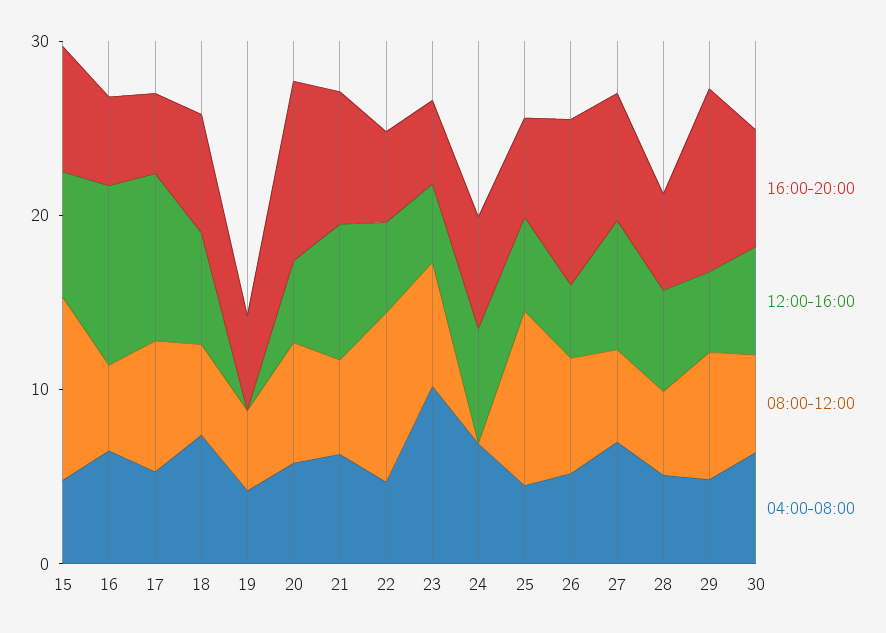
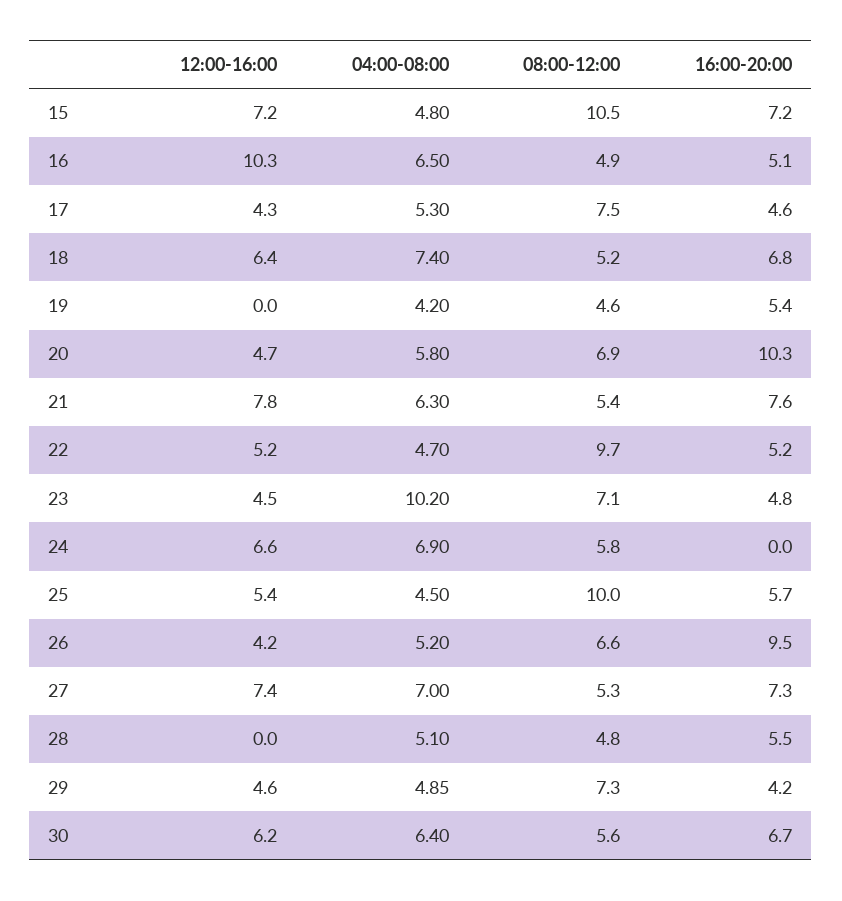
  {
    "16:00-20:00": {
      "15": 7.2,
      "16": 5.1,
      "17": 4.6,
      "18": 6.8,
      "19": 5.4,
      "20": 10.3,
      "21": 7.6,
      "22": 5.2,
      "23": 4.8,
-     "24": 6,
+     "24": 0,
      "25": 5.7,
      "26": 9.5,
      "27": 7.3,
      "28": 5.5,
-     "29": 10,
+     "29": 4.2,
      "30": 6.7
    },
    "12:00-16:00": {
      "15": 7.2,
      "16": 10.3,
-     "17": 10,
+     "17": 4.3,
      "18": 6.4,
      "19": 0,
      "20": 4.7,
      "21": 7.8,
      "22": 5.2,
      "23": 4.5,
      "24": 6.6,
      "25": 5.4,
      "26": 4.2,
      "27": 7.4,
-     "28": 6,
+     "28": 0,
      "29": 4.6,
      "30": 6.2
    },
    "08:00-12:00": {
      "15": 10.5,
      "16": 4.9,
      "17": 7.5,
      "18": 5.2,
      "19": 4.6,
      "20": 6.9,
      "21": 5.4,
      "22": 9.7,
      "23": 7.1,
-     "24": 0,
+     "24": 5.8,
      "25": 10,
      "26": 6.6,
      "27": 5.3,
      "28": 4.8,
      "29": 7.3,
      "30": 5.6
    },
    "04:00-08:00": {
      "15": 4.8,
      "16": 6.5,
      "17": 5.3,
      "18": 7.4,
      "19": 4.2,
      "20": 5.8,
      "21": 6.3,
      "22": 4.7,
      "23": 10.2,
      "24": 6.9,
      "25": 4.5,
      "26": 5.2,
      "27": 7,
      "28": 5.1,
      "29": 4.85,
      "30": 6.4
    }
  }

